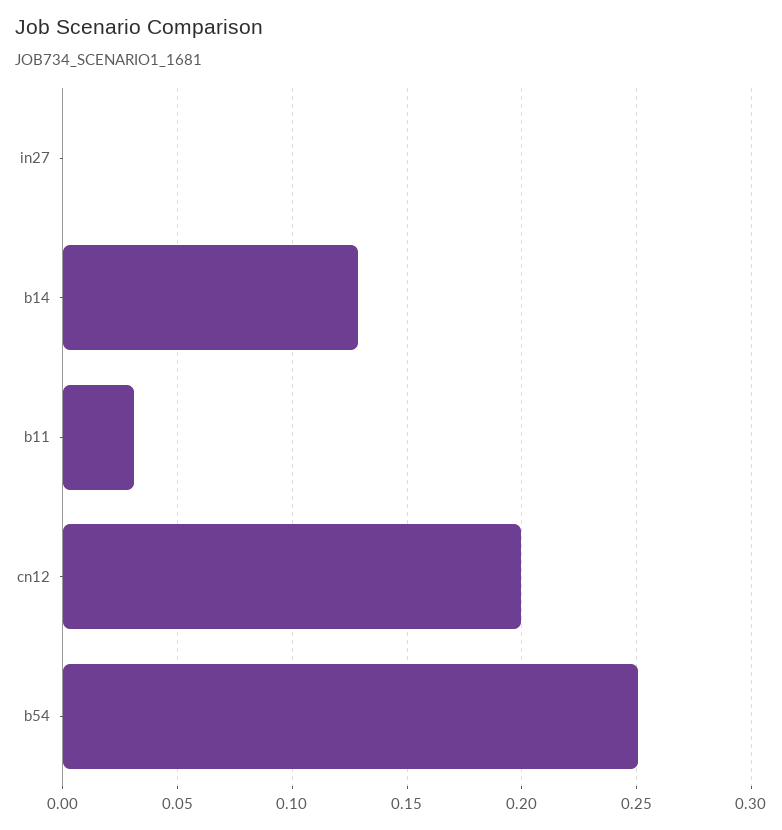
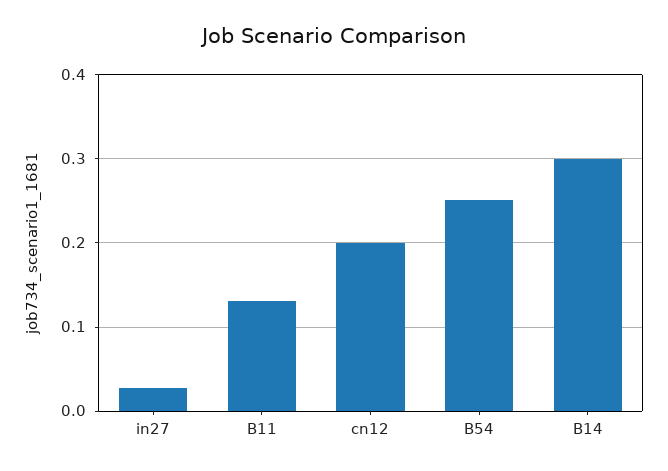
  {
-   "in27": 0,
+   "in27": 0.03,
-   "b14": 0.13,
+   "b14": 0.3,
-   "b11": 0.03,
+   "b11": 0.13,
    "cn12": 0.2,
    "b54": 0.25
  }

